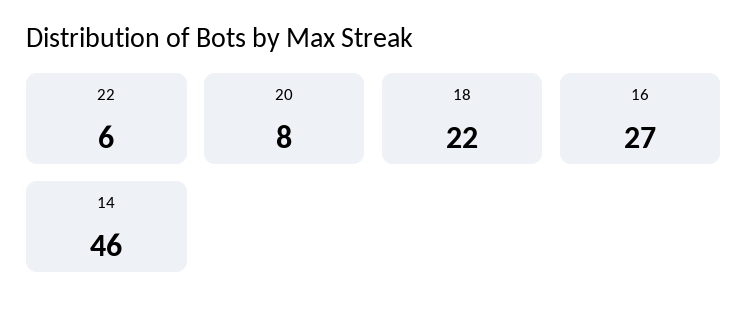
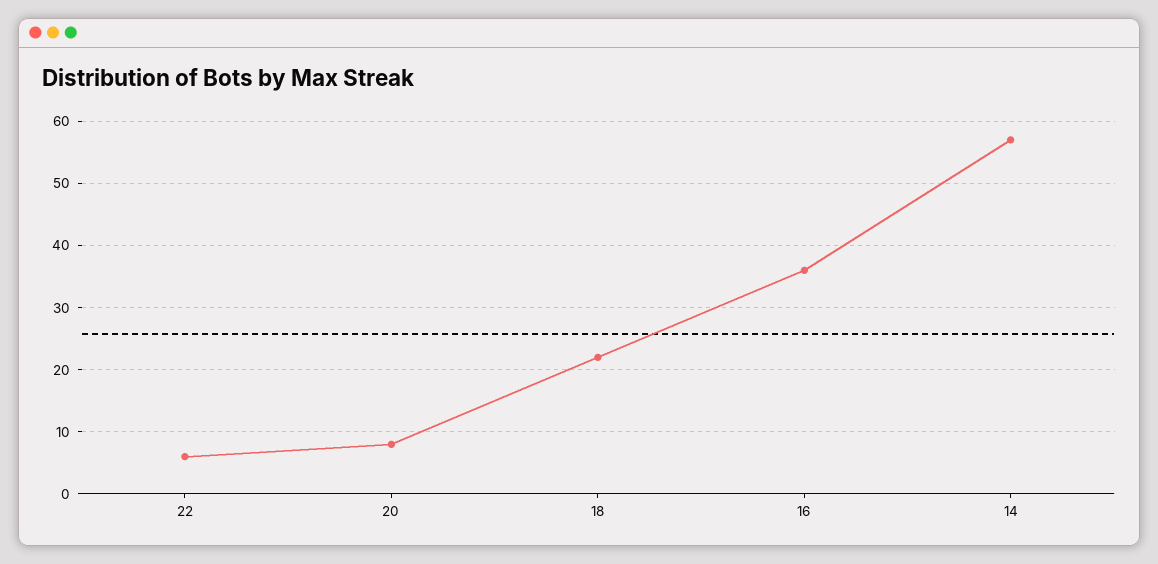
  {
    "22": 6,
    "20": 8,
    "18": 22,
-   "16": 27,
+   "16": 36,
-   "14": 46
+   "14": 57
  }

